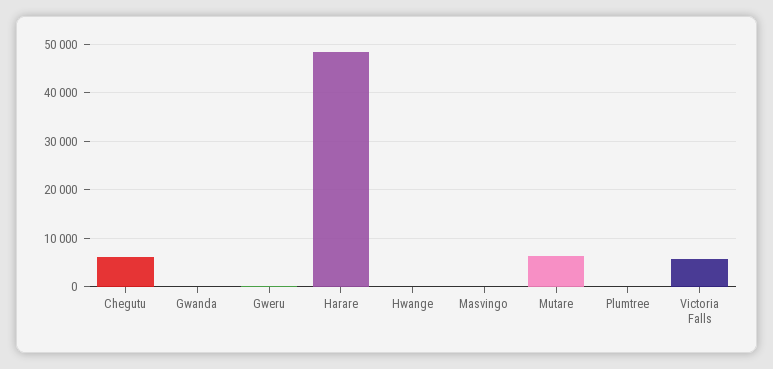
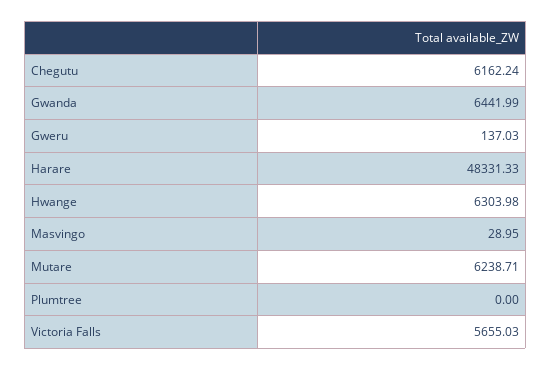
  {
    "Chegutu": 6162.24,
-   "Gwanda": 0,
+   "Gwanda": 6441.99,
    "Gweru": 137.03,
    "Harare": 48331.33,
-   "Hwange": 0,
+   "Hwange": 6303.98,
    "Masvingo": 28.95,
    "Mutare": 6238.71,
    "Plumtree": 0,
    "Victoria Falls": 5655.03
  }

